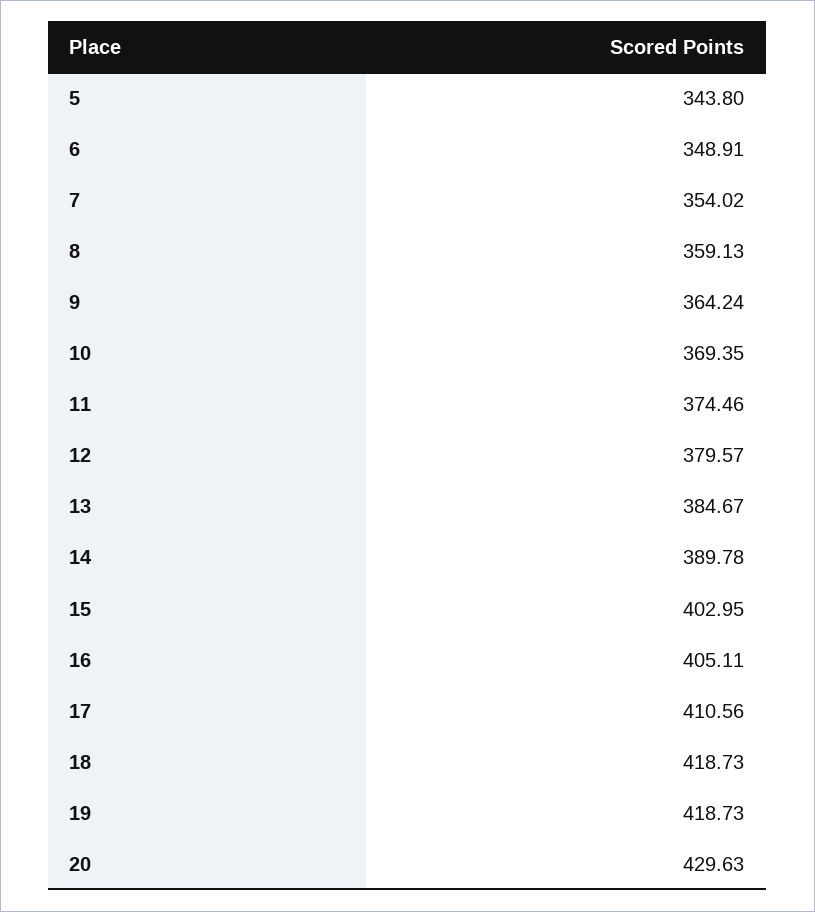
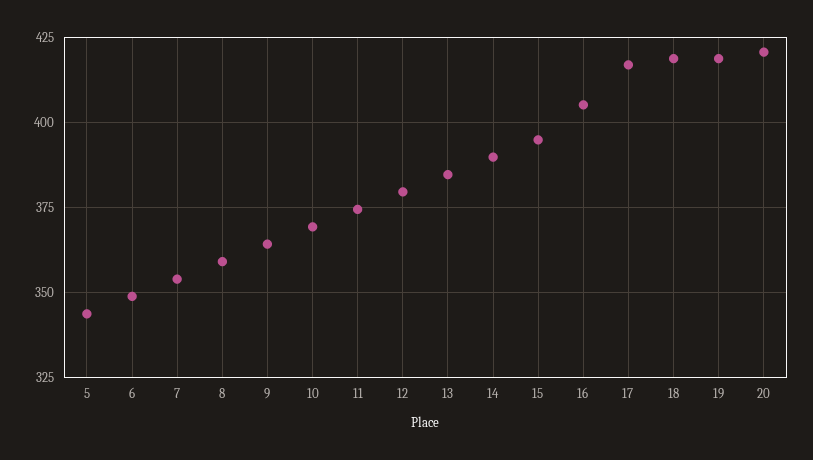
  {
    "5": 343.8,
    "6": 348.91,
    "7": 354.02,
    "8": 359.13,
    "9": 364.24,
    "10": 369.35,
    "11": 374.46,
    "12": 379.57,
    "13": 384.67,
    "14": 389.78,
-   "15": 402.95,
+   "15": 395,
    "16": 405.11,
-   "17": 410.56,
+   "17": 417.5,
    "18": 418.73,
    "19": 418.73,
-   "20": 429.63
+   "20": 420
  }

